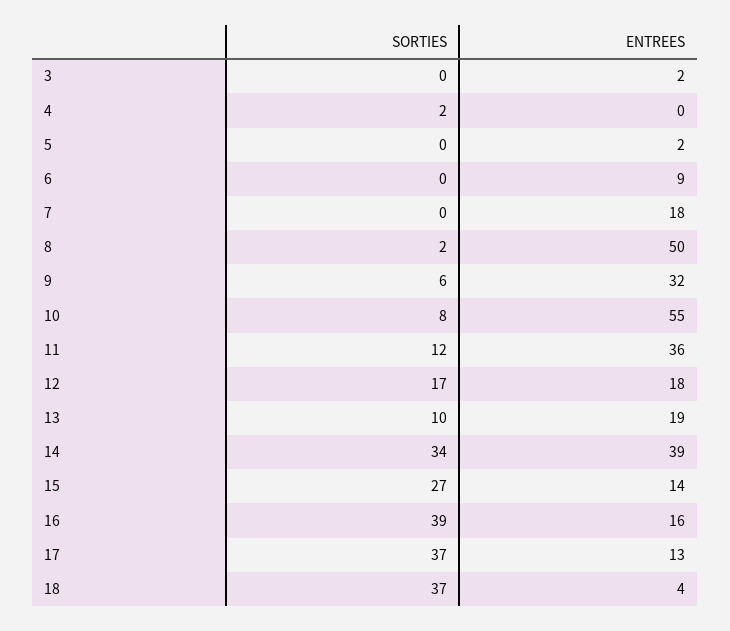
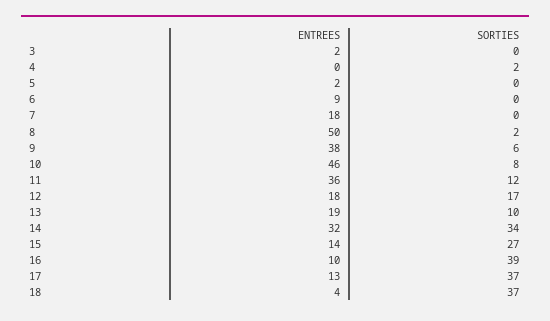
  {
    "SORTIES": {
      "3": 0,
      "4": 2,
      "5": 0,
      "6": 0,
      "7": 0,
      "8": 2,
      "9": 6,
      "10": 8,
      "11": 12,
      "12": 17,
      "13": 10,
      "14": 34,
      "15": 27,
      "16": 39,
      "17": 37,
      "18": 37
    },
    "ENTREES": {
      "3": 2,
      "4": 0,
      "5": 2,
      "6": 9,
      "7": 18,
      "8": 50,
-     "9": 32,
+     "9": 38,
-     "10": 55,
+     "10": 46,
      "11": 36,
      "12": 18,
      "13": 19,
-     "14": 39,
+     "14": 32,
      "15": 14,
-     "16": 16,
+     "16": 10,
      "17": 13,
      "18": 4
    }
  }

